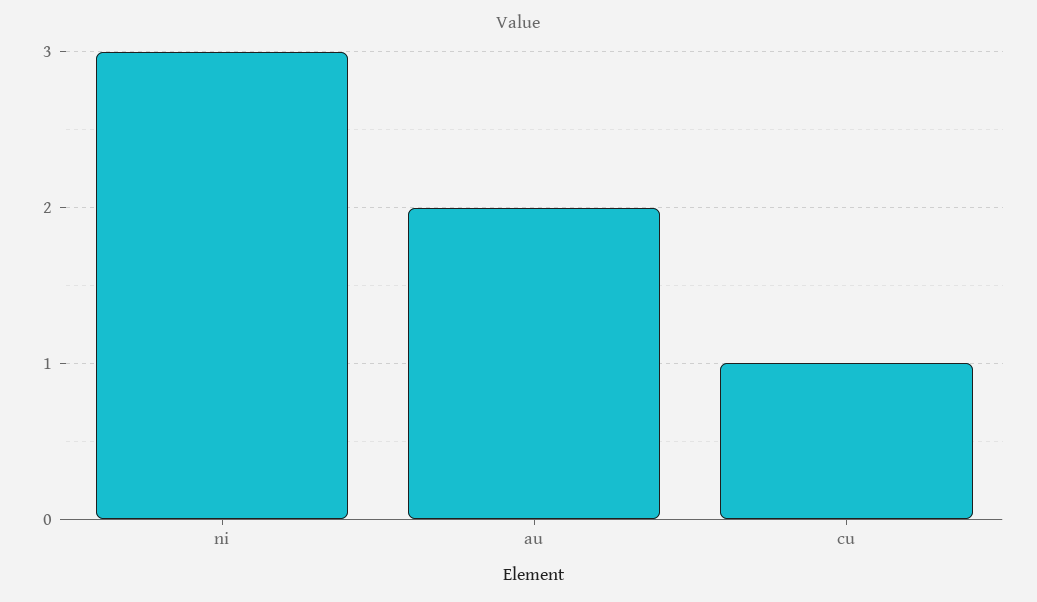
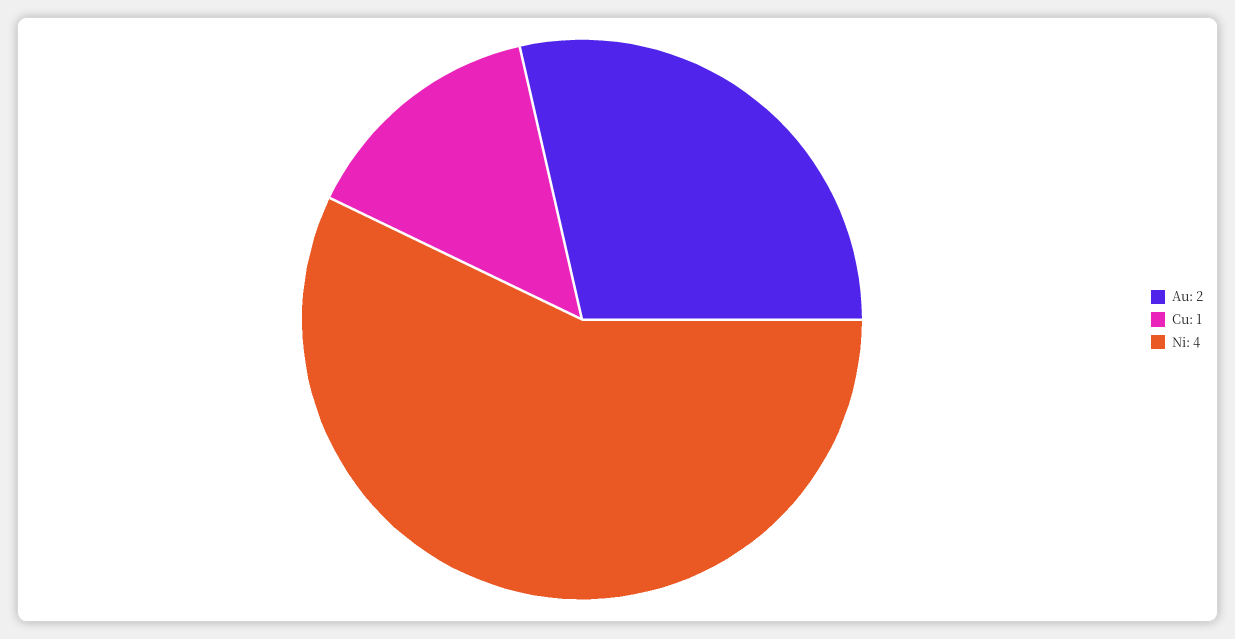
  {
-   "ni": 3,
+   "ni": 4,
    "au": 2,
    "cu": 1
  }

